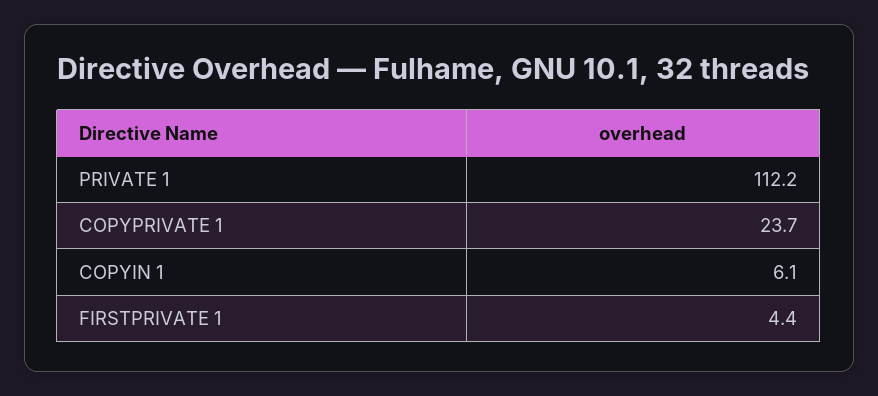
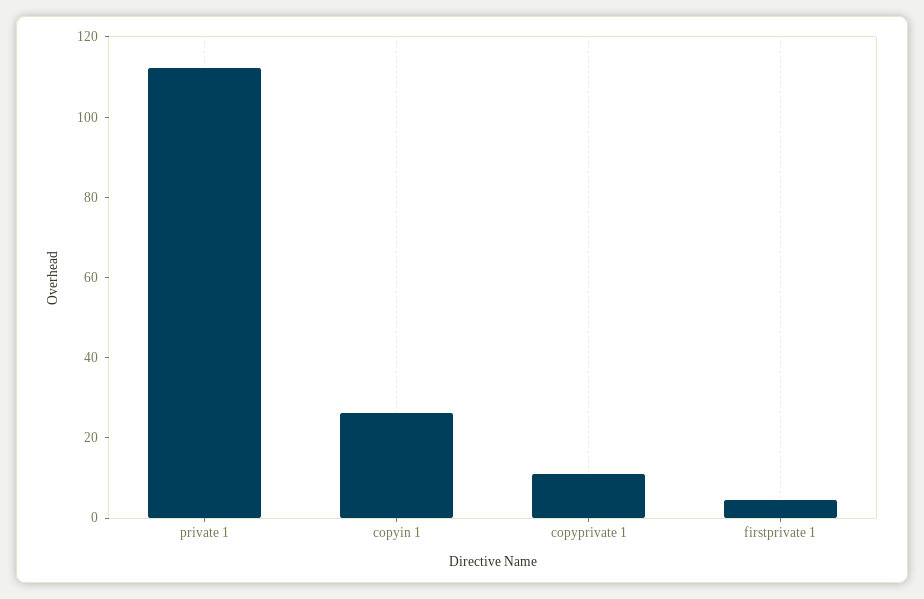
  {
    "PRIVATE 1": 112.2,
-   "COPYPRIVATE 1": 23.7,
+   "COPYPRIVATE 1": 10,
-   "COPYIN 1": 6.1,
+   "COPYIN 1": 25,
    "FIRSTPRIVATE 1": 4.4
  }

